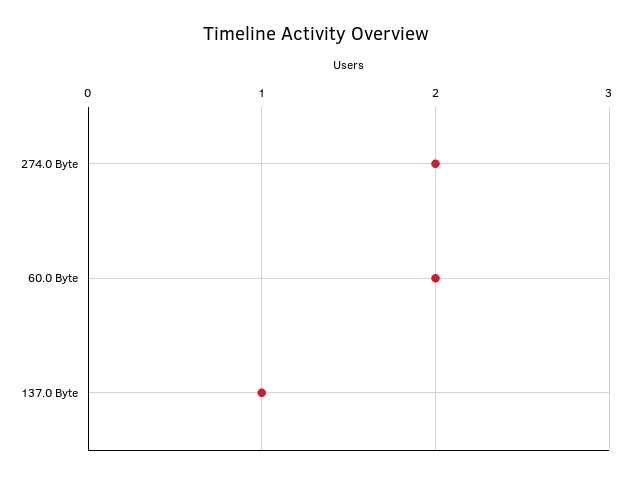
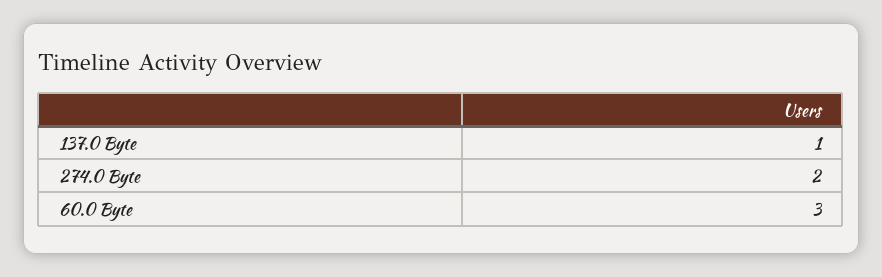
  {
    "274.0 Byte": 2,
-   "60.0 Byte": 2,
+   "60.0 Byte": 3,
    "137.0 Byte": 1
  }

